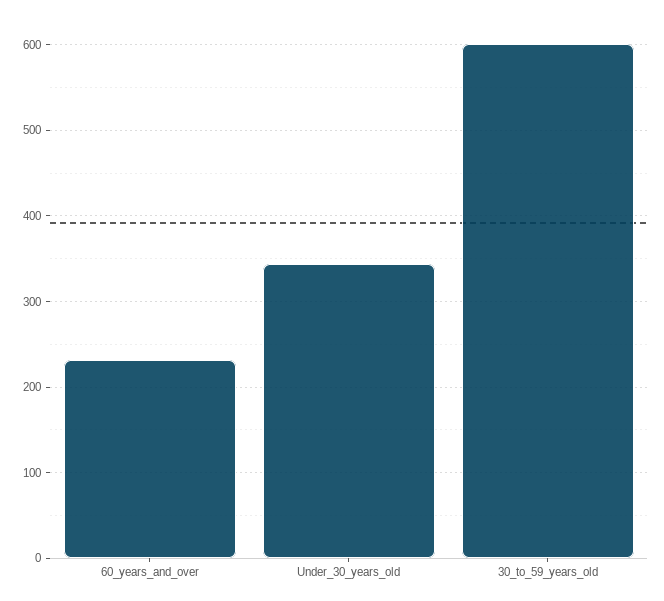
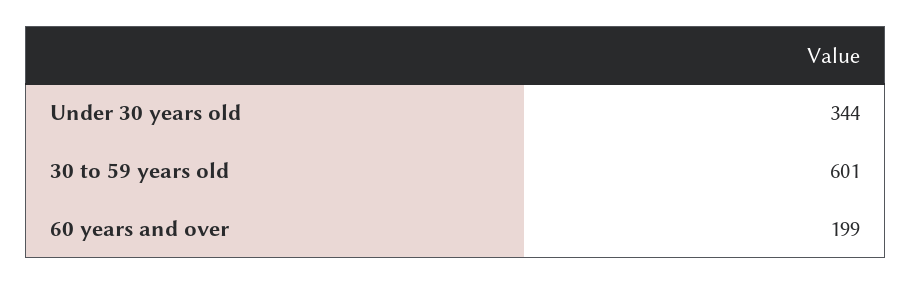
  {
-   "60_years_and_over": 230,
+   "60_years_and_over": 199,
    "Under_30_years_old": 344,
    "30_to_59_years_old": 601
  }

